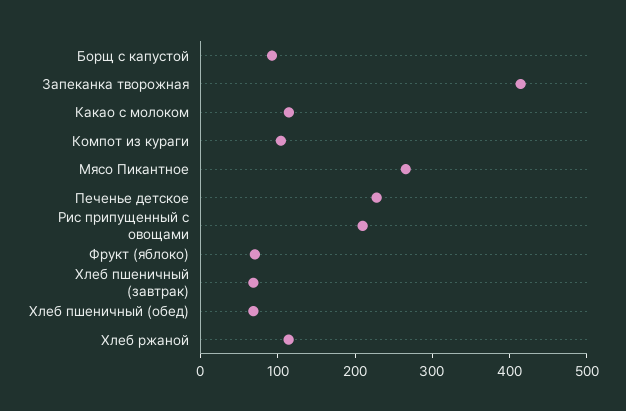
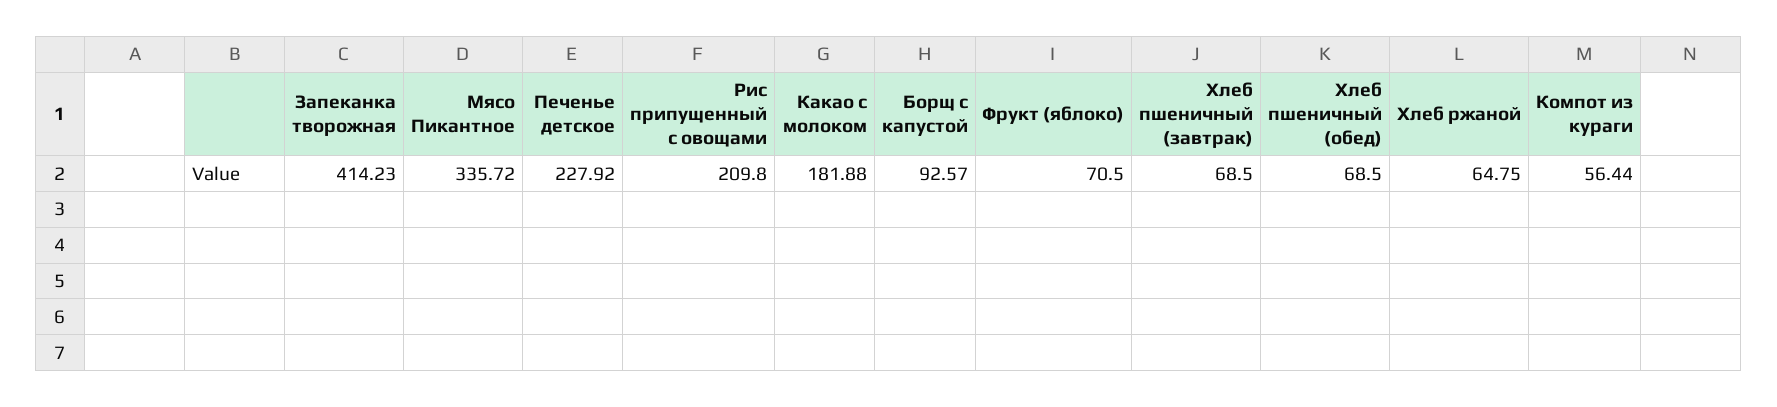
  {
    "Борщ с капустой": 92.57,
    "Запеканка творожная": 414.23,
-   "Какао с молоком": 120,
+   "Какао с молоком": 181.88,
-   "Компот из кураги": 100,
+   "Компот из кураги": 56.44,
-   "Мясо Пикантное": 260,
+   "Мясо Пикантное": 335.72,
    "Печенье детское": 227.92,
    "Рис припущенный с овощами": 209.8,
    "Фрукт (яблоко)": 70.5,
    "Хлеб пшеничный (завтрак)": 68.5,
    "Хлеб пшеничный (обед)": 68.5,
-   "Хлеб ржаной": 120
+   "Хлеб ржаной": 64.75
  }

